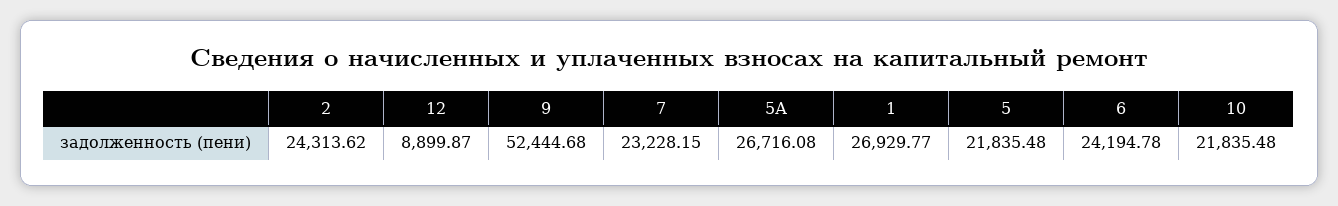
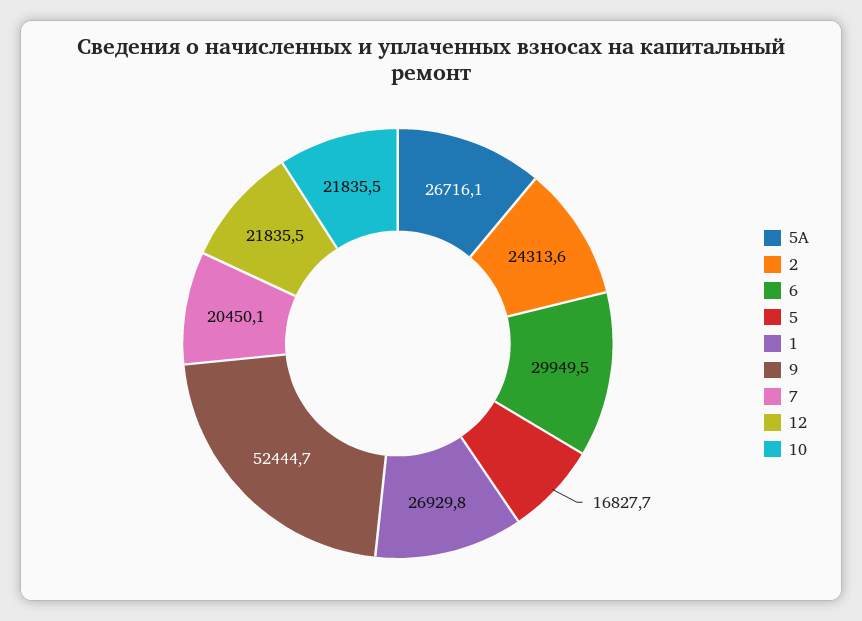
  {
    "2": 24313.62,
-   "12": 8899.87,
+   "12": 21835.5,
    "9": 52444.68,
-   "7": 23228.15,
+   "7": 20450.1,
    "5А": 26716.08,
    "1": 26929.77,
-   "5": 21835.48,
+   "5": 16827.7,
-   "6": 24194.78,
+   "6": 29949.5,
    "10": 21835.48
  }

